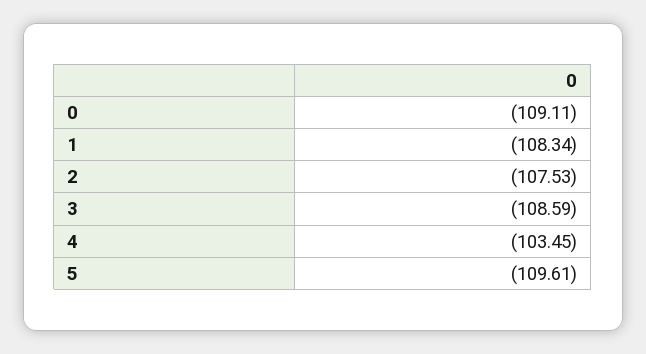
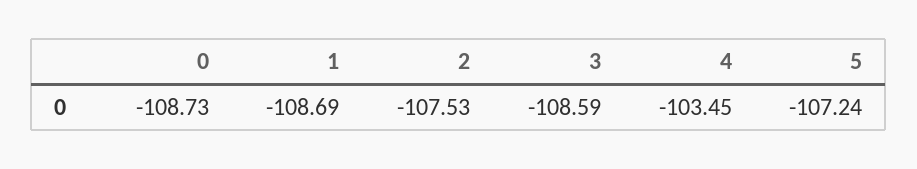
  {
-   "0": -109.11,
+   "0": -108.73,
-   "1": -108.34,
+   "1": -108.69,
    "2": -107.53,
    "3": -108.59,
    "4": -103.45,
-   "5": -109.61
+   "5": -107.24
  }

